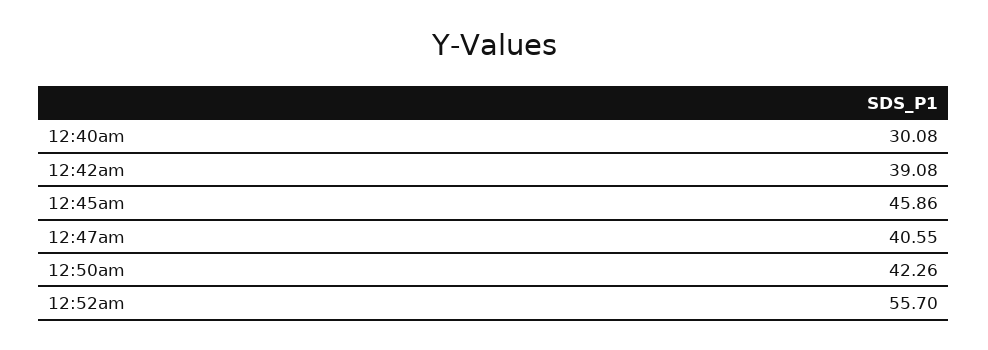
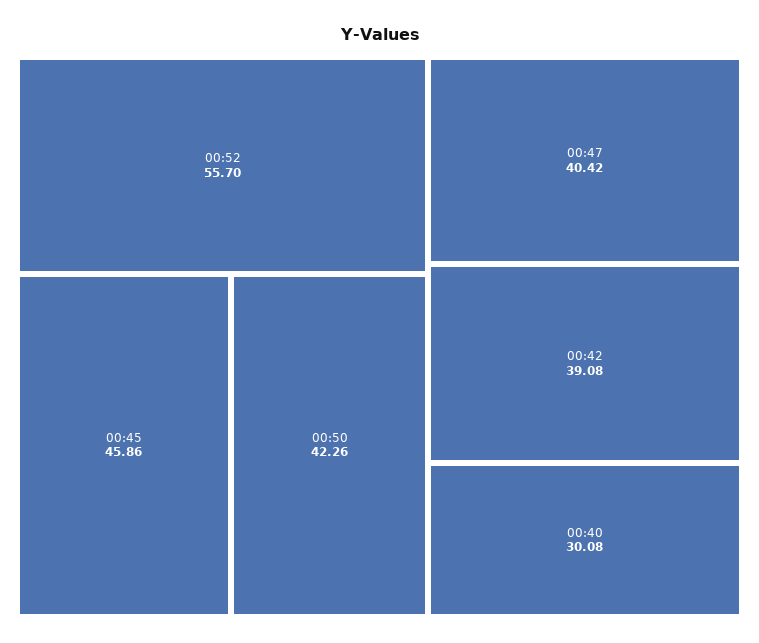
  {
    "12:40am": 30.08,
    "12:42am": 39.08,
    "12:45am": 45.86,
-   "12:47am": 40.55,
+   "12:47am": 40.42,
    "12:50am": 42.26,
    "12:52am": 55.7
  }

